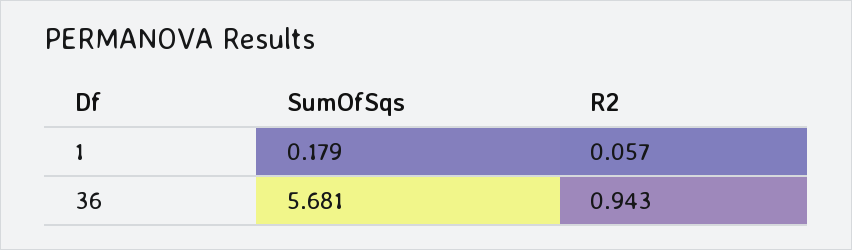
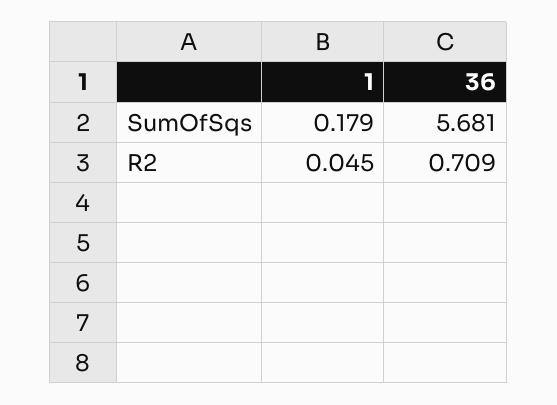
  {
    "SumOfSqs": {
      "1": 0.179,
      "36": 5.681
    },
    "R2": {
-     "1": 0.057,
+     "1": 0.045,
-     "36": 0.943
+     "36": 0.709
    }
  }

